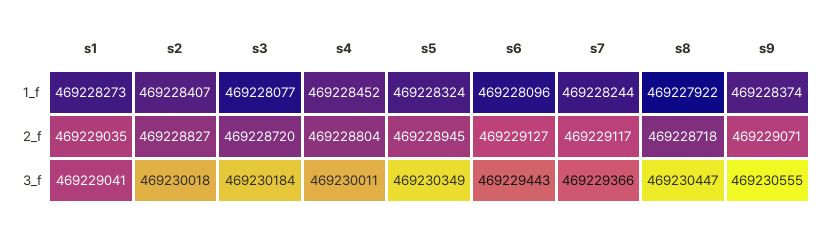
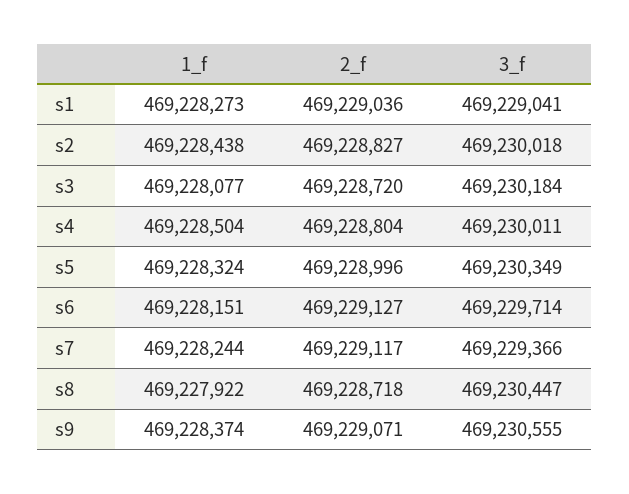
  {
    "s1": {
      "1_f": 469228273,
-     "2_f": 469229035,
+     "2_f": 469229036,
      "3_f": 469229041
    },
    "s2": {
-     "1_f": 469228407,
+     "1_f": 469228438,
      "2_f": 469228827,
      "3_f": 469230018
    },
    "s3": {
      "1_f": 469228077,
      "2_f": 469228720,
      "3_f": 469230184
    },
    "s4": {
-     "1_f": 469228452,
+     "1_f": 469228504,
      "2_f": 469228804,
      "3_f": 469230011
    },
    "s5": {
      "1_f": 469228324,
-     "2_f": 469228945,
+     "2_f": 469228996,
      "3_f": 469230349
    },
    "s6": {
-     "1_f": 469228096,
+     "1_f": 469228151,
      "2_f": 469229127,
-     "3_f": 469229443
+     "3_f": 469229714
    },
    "s7": {
      "1_f": 469228244,
      "2_f": 469229117,
      "3_f": 469229366
    },
    "s8": {
      "1_f": 469227922,
      "2_f": 469228718,
      "3_f": 469230447
    },
    "s9": {
      "1_f": 469228374,
      "2_f": 469229071,
      "3_f": 469230555
    }
  }

